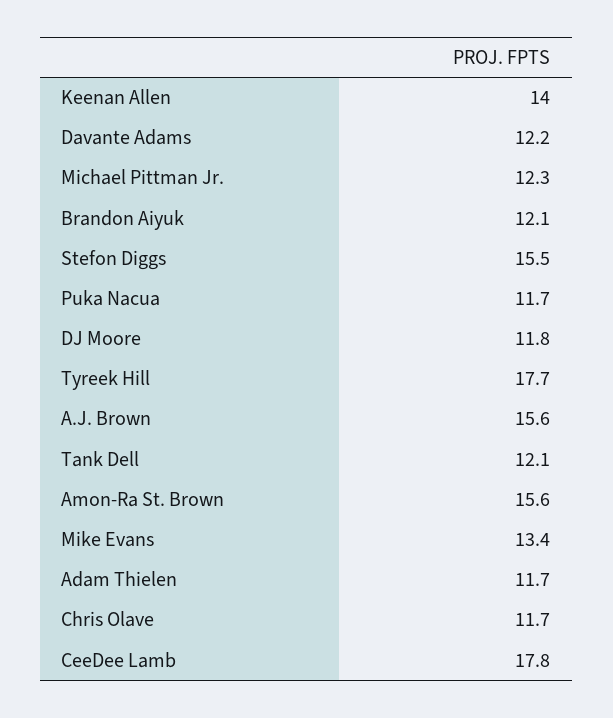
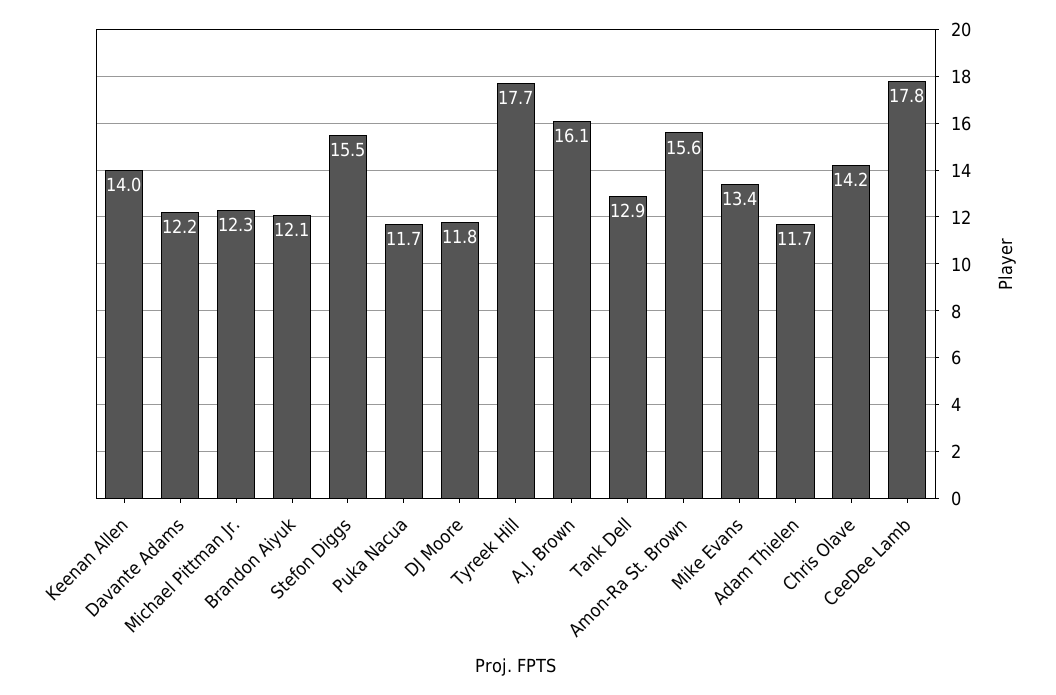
  {
    "Keenan Allen": 14,
    "Davante Adams": 12.2,
    "Michael Pittman Jr.": 12.3,
    "Brandon Aiyuk": 12.1,
    "Stefon Diggs": 15.5,
    "Puka Nacua": 11.7,
    "DJ Moore": 11.8,
    "Tyreek Hill": 17.7,
-   "A.J. Brown": 15.6,
+   "A.J. Brown": 16.1,
-   "Tank Dell": 12.1,
+   "Tank Dell": 12.9,
    "Amon-Ra St. Brown": 15.6,
    "Mike Evans": 13.4,
    "Adam Thielen": 11.7,
-   "Chris Olave": 11.7,
+   "Chris Olave": 14.2,
    "CeeDee Lamb": 17.8
  }

